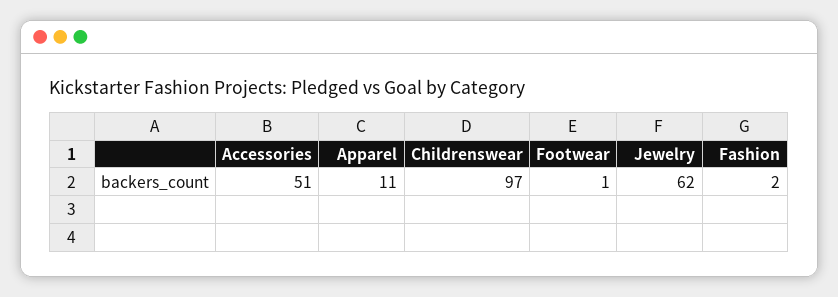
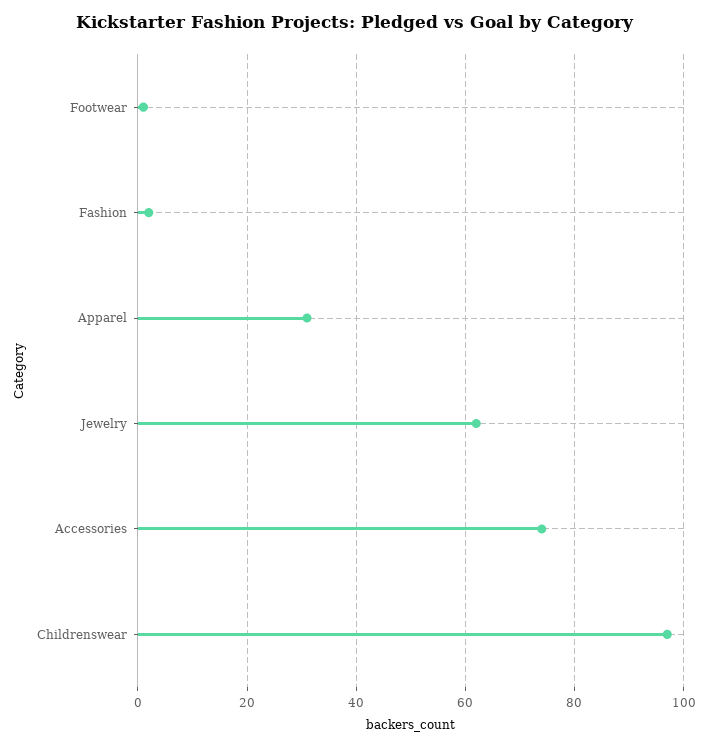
  {
-   "Accessories": 51,
+   "Accessories": 75,
-   "Apparel": 11,
+   "Apparel": 30,
    "Childrenswear": 97,
    "Footwear": 1,
    "Jewelry": 62,
    "Fashion": 2
  }

